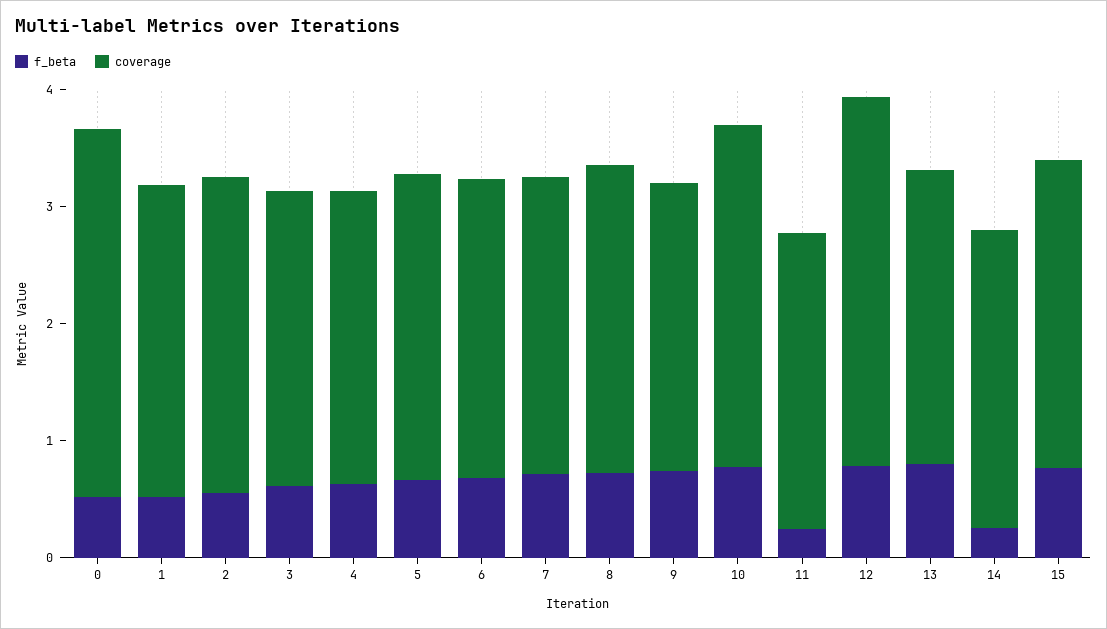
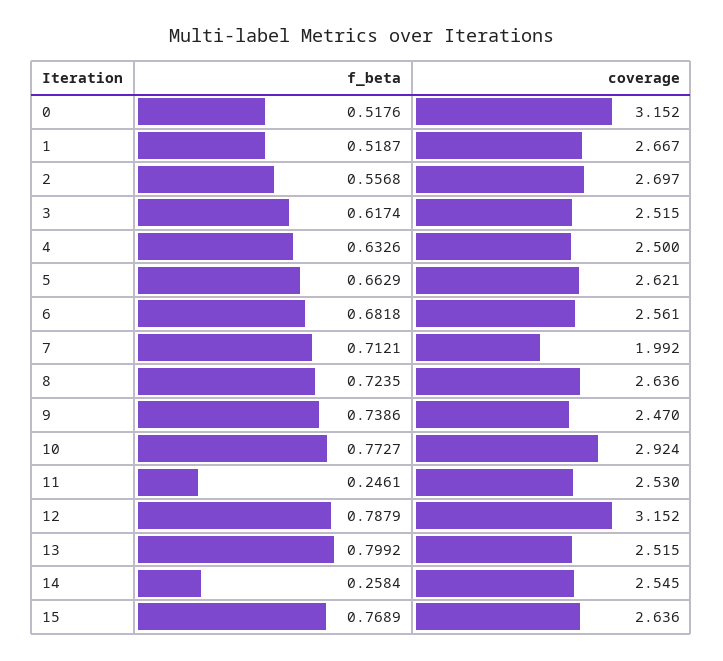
  {
    "f_beta": {
      "0": 0.5176,
      "1": 0.5187,
      "2": 0.5568,
      "3": 0.6174,
      "4": 0.6326,
      "5": 0.6629,
      "6": 0.6818,
      "7": 0.7121,
      "8": 0.7235,
      "9": 0.7386,
      "10": 0.7727,
      "11": 0.2461,
      "12": 0.7879,
      "13": 0.7992,
      "14": 0.2584,
      "15": 0.7689
    },
    "coverage": {
      "0": 3.152,
      "1": 2.667,
      "2": 2.697,
      "3": 2.515,
      "4": 2.5,
      "5": 2.621,
      "6": 2.561,
-     "7": 2.6,
+     "7": 1.992,
      "8": 2.636,
      "9": 2.47,
      "10": 2.924,
      "11": 2.53,
      "12": 3.152,
      "13": 2.515,
      "14": 2.545,
      "15": 2.636
    }
  }

